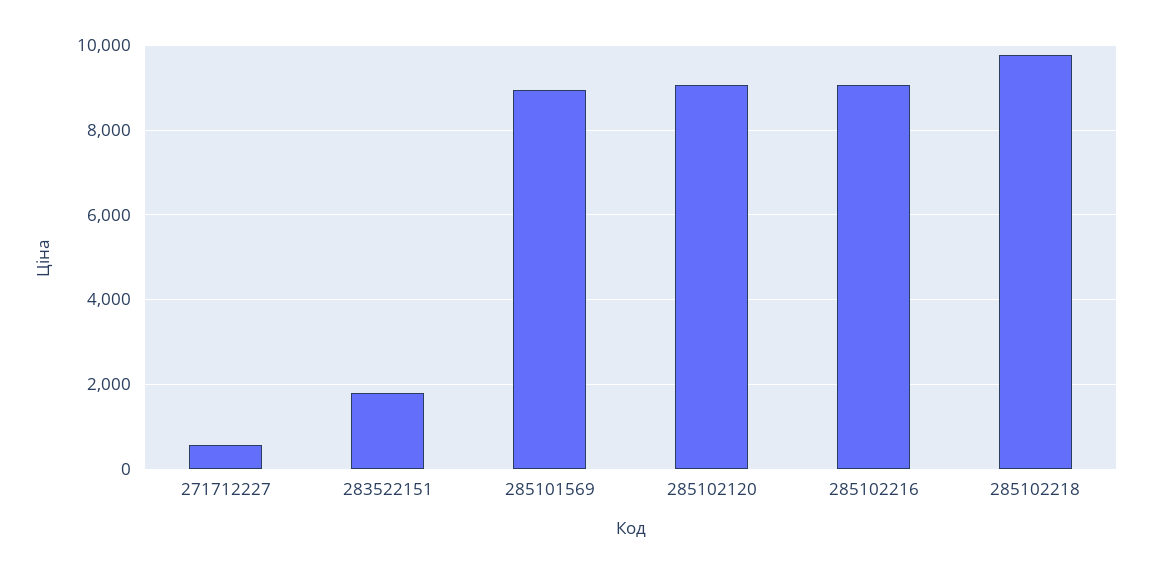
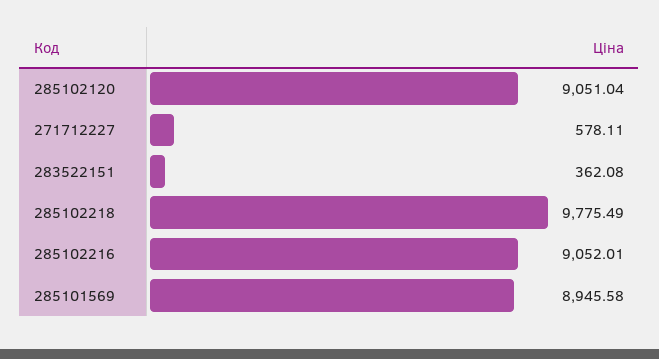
  {
    "271712227": 578.11,
-   "283522151": 1800,
+   "283522151": 362.08,
    "285101569": 8945.58,
    "285102120": 9051.04,
    "285102216": 9052.01,
    "285102218": 9775.49
  }

